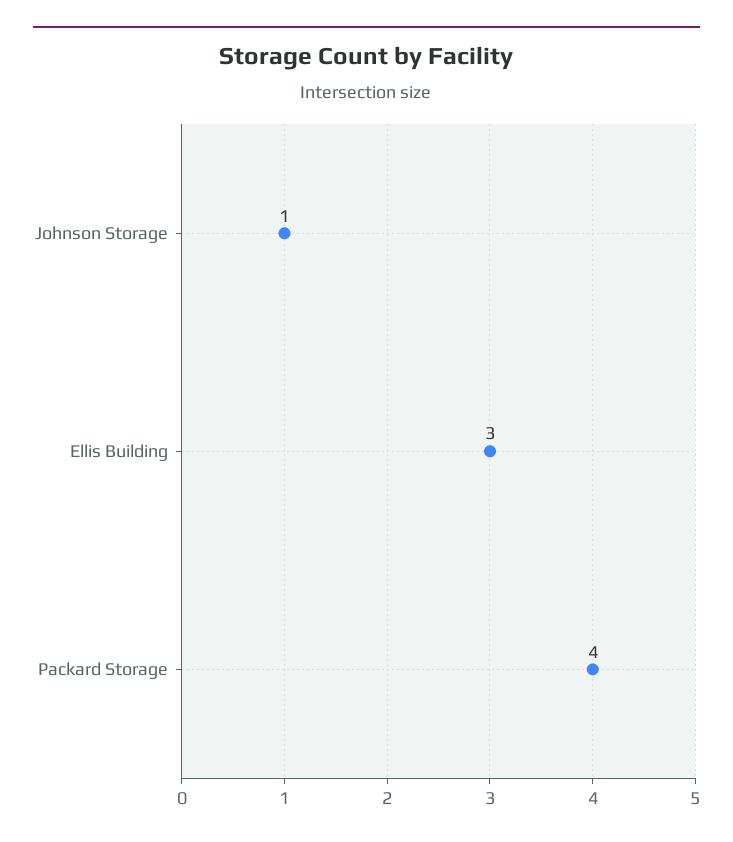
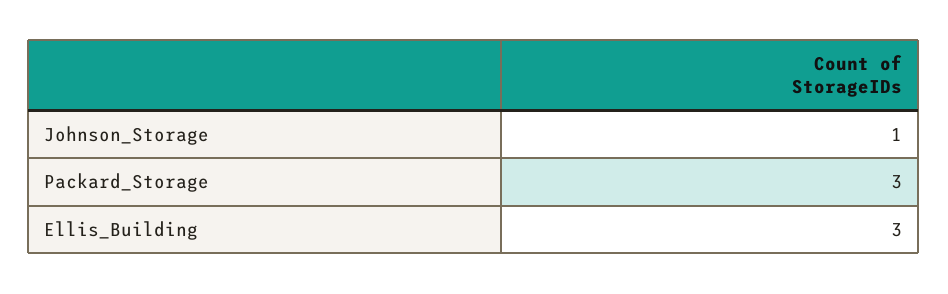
  {
    "Johnson Storage": 1,
    "Ellis Building": 3,
-   "Packard Storage": 4
+   "Packard Storage": 3
  }

